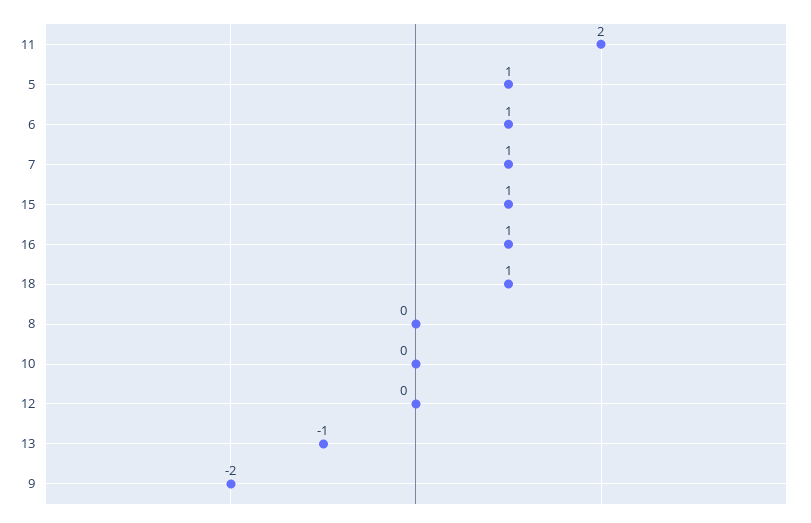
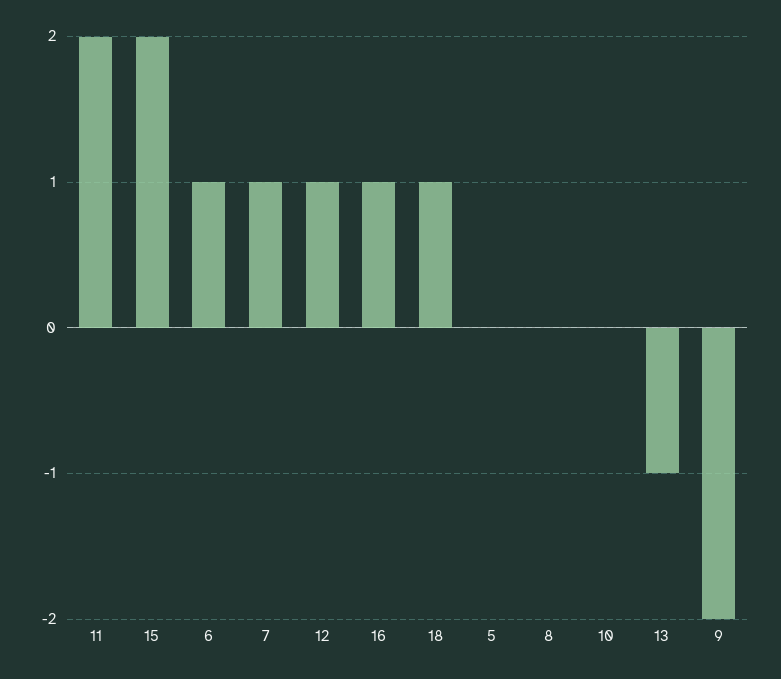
  {
    "11": 2,
-   "5": 1,
+   "5": 0,
    "6": 1,
    "7": 1,
-   "15": 1,
+   "15": 2,
    "16": 1,
    "18": 1,
    "8": 0,
    "10": 0,
-   "12": 0,
+   "12": 1,
    "13": -1,
    "9": -2
  }

